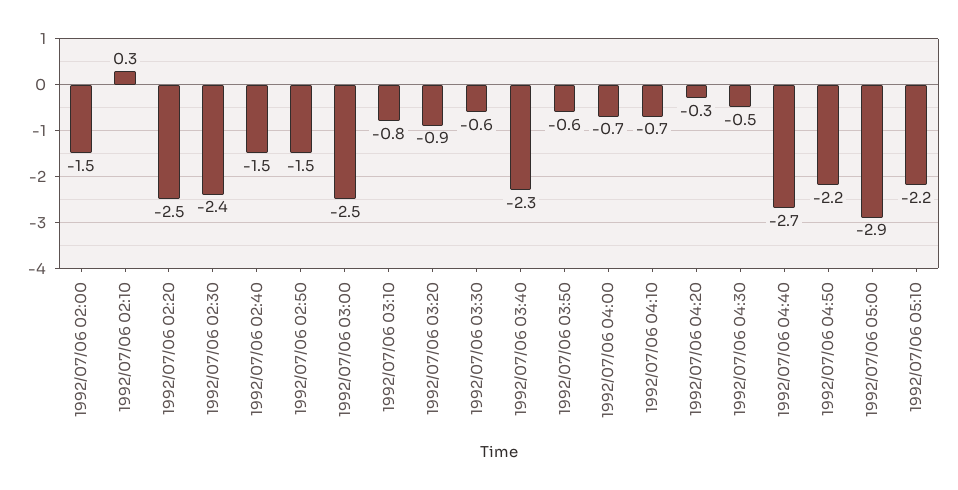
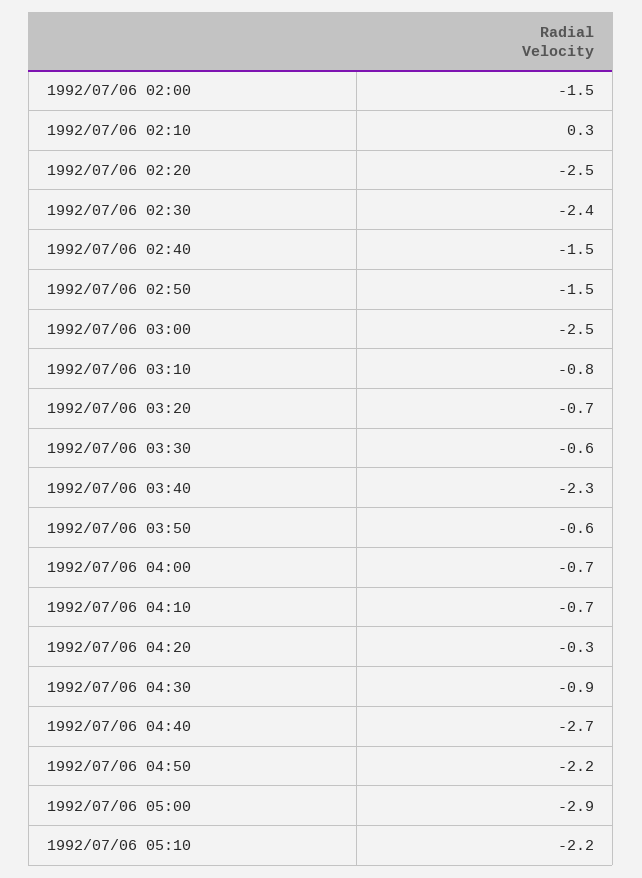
  {
    "1992/07/06 02:00": -1.5,
    "1992/07/06 02:10": 0.3,
    "1992/07/06 02:20": -2.5,
    "1992/07/06 02:30": -2.4,
    "1992/07/06 02:40": -1.5,
    "1992/07/06 02:50": -1.5,
    "1992/07/06 03:00": -2.5,
    "1992/07/06 03:10": -0.8,
-   "1992/07/06 03:20": -0.9,
+   "1992/07/06 03:20": -0.7,
    "1992/07/06 03:30": -0.6,
    "1992/07/06 03:40": -2.3,
    "1992/07/06 03:50": -0.6,
    "1992/07/06 04:00": -0.7,
    "1992/07/06 04:10": -0.7,
    "1992/07/06 04:20": -0.3,
-   "1992/07/06 04:30": -0.5,
+   "1992/07/06 04:30": -0.9,
    "1992/07/06 04:40": -2.7,
    "1992/07/06 04:50": -2.2,
    "1992/07/06 05:00": -2.9,
    "1992/07/06 05:10": -2.2
  }

